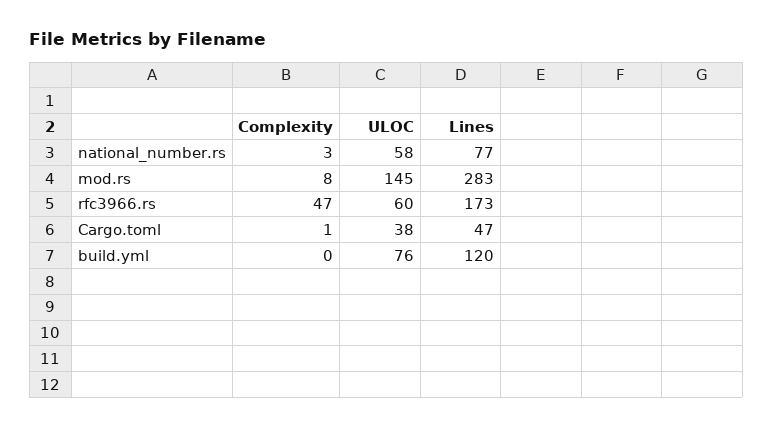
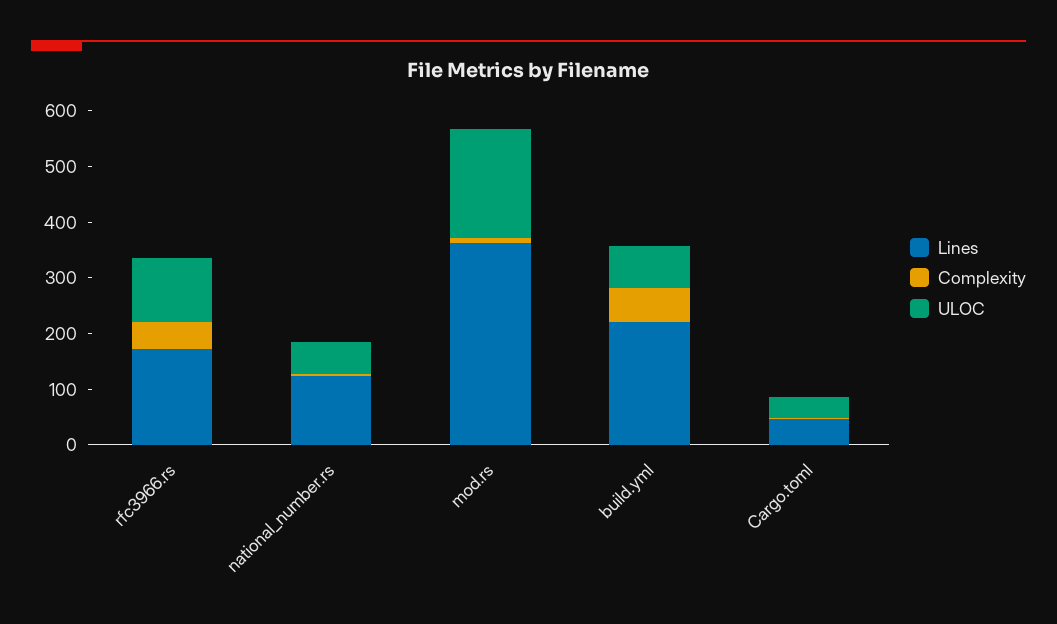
  {
    "Complexity": {
      "national_number.rs": 3,
      "mod.rs": 8,
      "rfc3966.rs": 47,
      "Cargo.toml": 1,
-     "build.yml": 0
+     "build.yml": 60
    },
    "ULOC": {
      "national_number.rs": 58,
-     "mod.rs": 145,
+     "mod.rs": 200,
-     "rfc3966.rs": 60,
+     "rfc3966.rs": 120,
      "Cargo.toml": 38,
      "build.yml": 76
    },
    "Lines": {
-     "national_number.rs": 77,
+     "national_number.rs": 120,
-     "mod.rs": 283,
+     "mod.rs": 360,
      "rfc3966.rs": 173,
      "Cargo.toml": 47,
-     "build.yml": 120
+     "build.yml": 220
    }
  }

